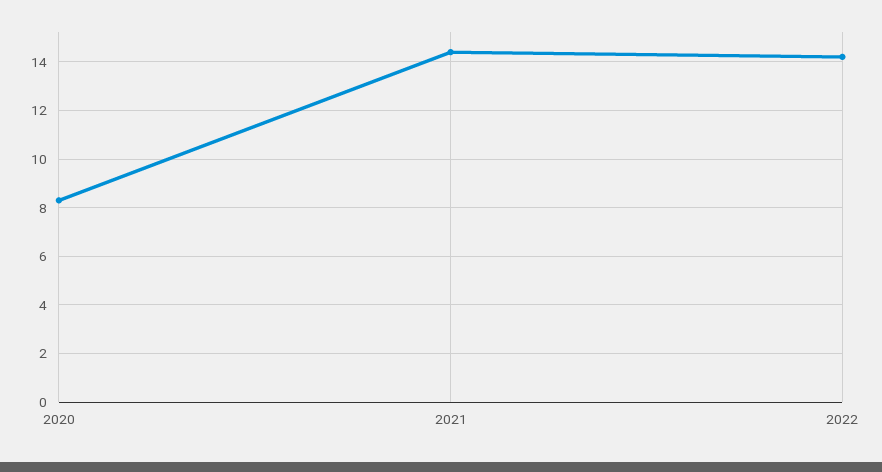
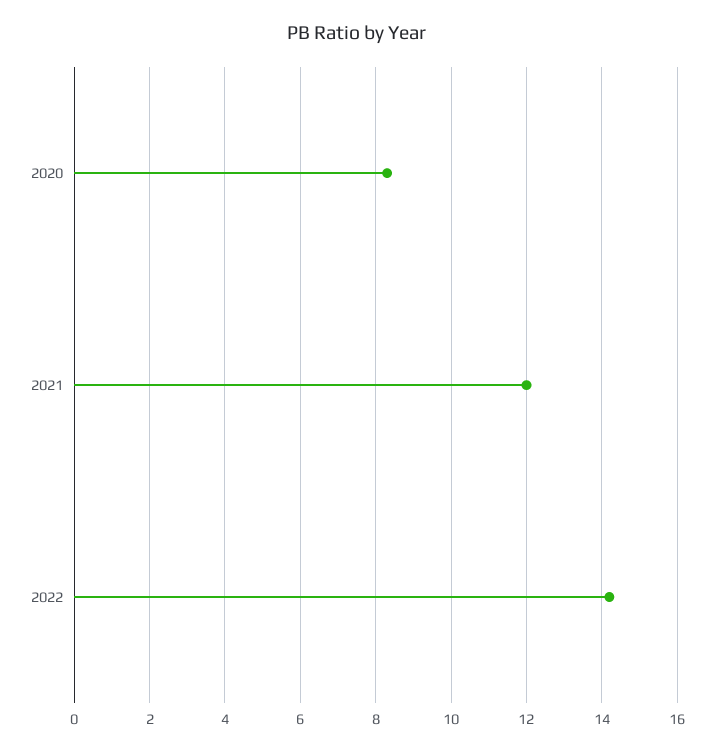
  {
    "2020": 8.5,
-   "2021": 14.5,
+   "2021": 12,
    "2022": 14
  }

